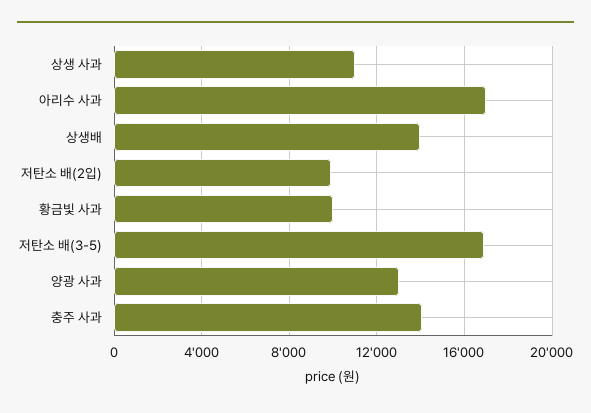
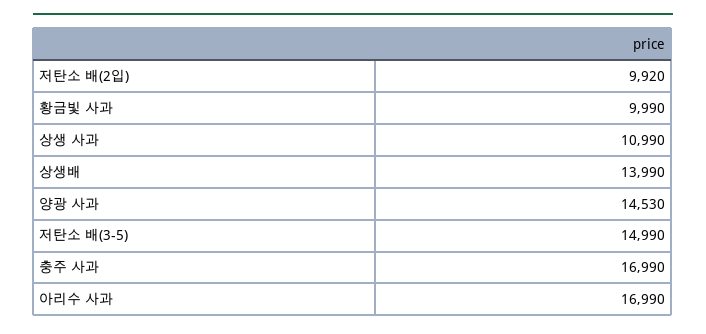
  {
    "상생 사과": 10990,
    "아리수 사과": 16990,
    "상생배": 13990,
    "저탄소 배(2입)": 9920,
    "황금빛 사과": 9990,
-   "저탄소 배(3-5)": 17000,
+   "저탄소 배(3-5)": 14990,
-   "양광 사과": 13000,
+   "양광 사과": 14530,
-   "충주 사과": 14000
+   "충주 사과": 16990
  }

